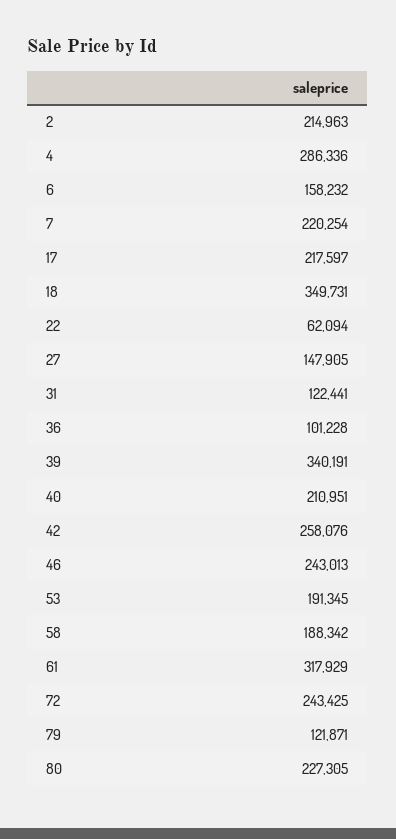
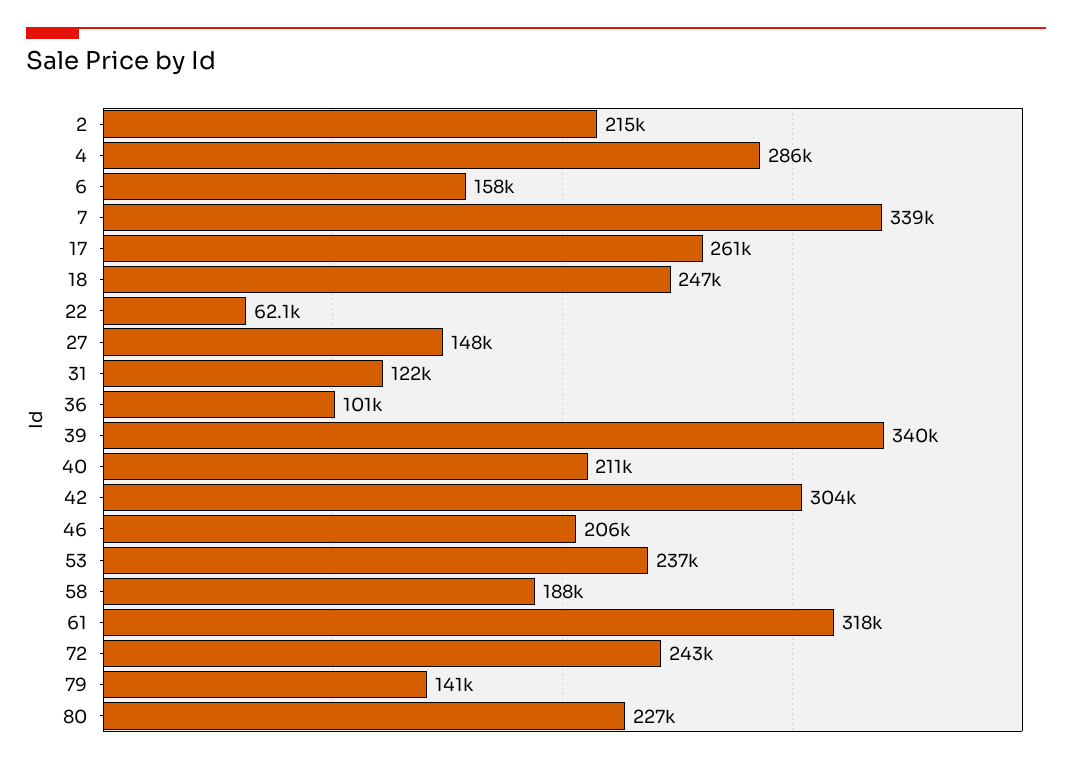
  {
    "2": 214963,
    "4": 286336,
    "6": 158232,
-   "7": 220254,
+   "7": 339000,
-   "17": 217597,
+   "17": 261000,
-   "18": 349731,
+   "18": 247000,
    "22": 62094,
    "27": 147905,
    "31": 122441,
    "36": 101228,
    "39": 340191,
    "40": 210951,
-   "42": 258076,
+   "42": 304000,
-   "46": 243013,
+   "46": 206000,
-   "53": 191345,
+   "53": 237000,
    "58": 188342,
    "61": 317929,
    "72": 243425,
-   "79": 121871,
+   "79": 141000,
    "80": 227305
  }

